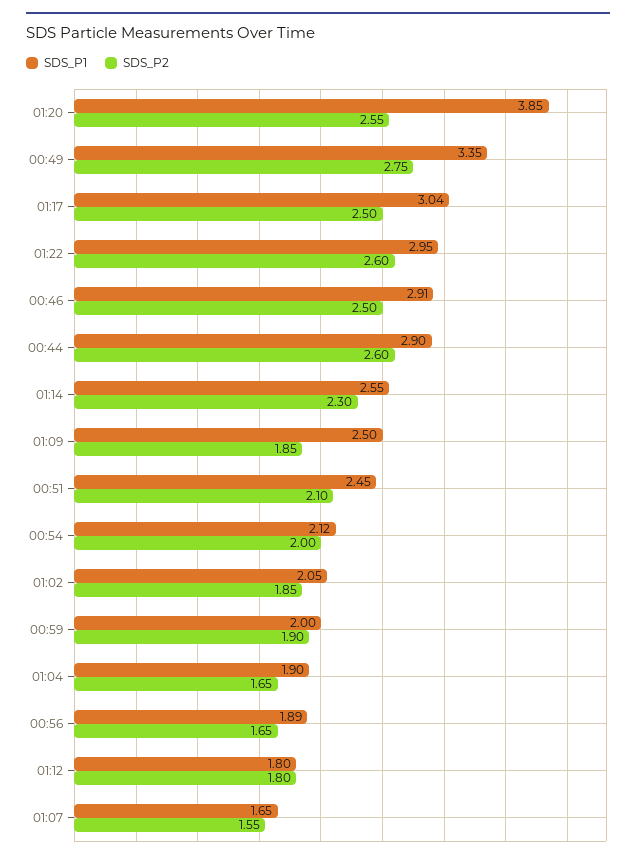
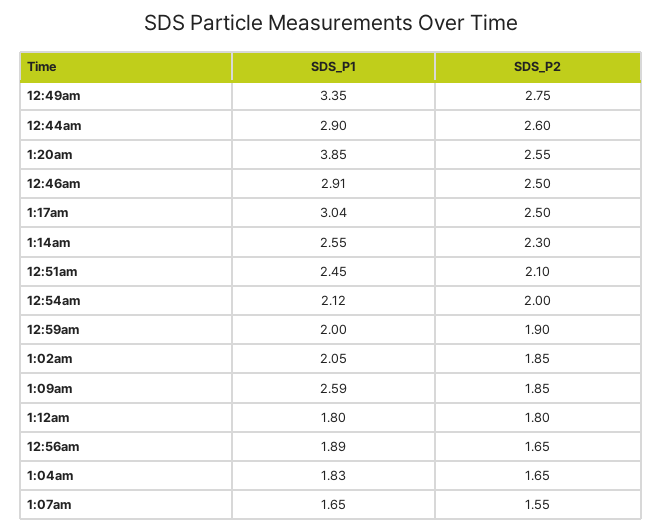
  {
    "SDS_P1": {
      "01:20": 3.85,
      "00:49": 3.35,
      "01:17": 3.04,
-     "01:22": 2.95,
      "00:46": 2.91,
      "00:44": 2.9,
      "01:14": 2.55,
-     "01:09": 2.5,
+     "01:09": 2.59,
      "00:51": 2.45,
      "00:54": 2.12,
      "01:02": 2.05,
      "00:59": 2,
-     "01:04": 1.9,
+     "01:04": 1.83,
      "00:56": 1.89,
      "01:12": 1.8,
      "01:07": 1.65
    },
    "SDS_P2": {
      "01:20": 2.55,
      "00:49": 2.75,
      "01:17": 2.5,
-     "01:22": 2.6,
      "00:46": 2.5,
      "00:44": 2.6,
      "01:14": 2.3,
      "01:09": 1.85,
      "00:51": 2.1,
      "00:54": 2,
      "01:02": 1.85,
      "00:59": 1.9,
      "01:04": 1.65,
      "00:56": 1.65,
      "01:12": 1.8,
      "01:07": 1.55
    }
  }

